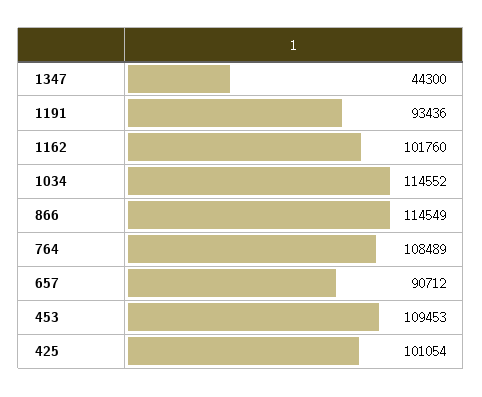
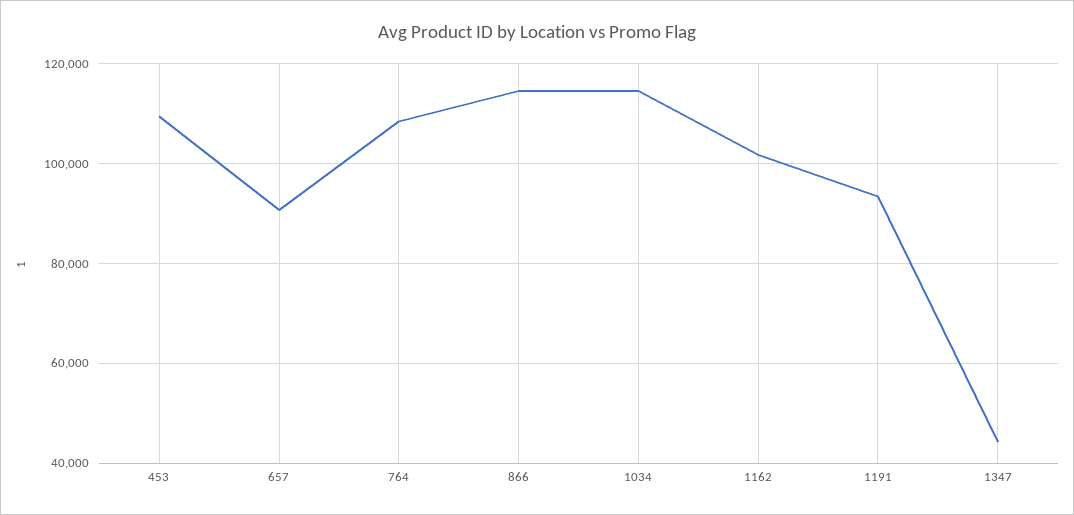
  {
    "1347": 44300,
    "1191": 93436,
    "1162": 101760,
    "1034": 114552,
    "866": 114549,
    "764": 108489,
    "657": 90712,
-   "453": 109453,
+   "453": 109453
-   "425": 101054
  }

